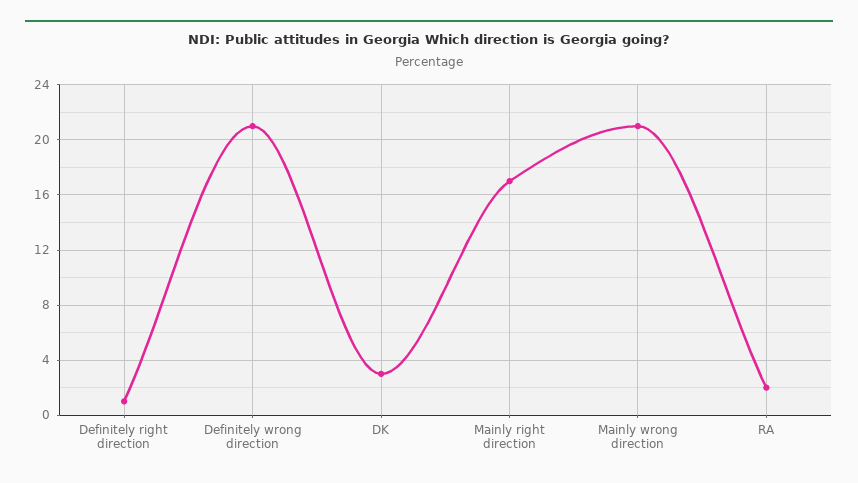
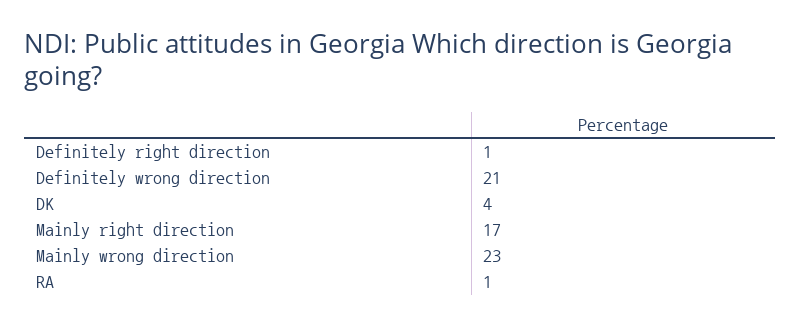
  {
    "Definitely right direction": 1,
    "Definitely wrong direction": 21,
-   "DK": 3,
+   "DK": 4,
    "Mainly right direction": 17,
-   "Mainly wrong direction": 21,
+   "Mainly wrong direction": 23,
-   "RA": 2
+   "RA": 1
  }

